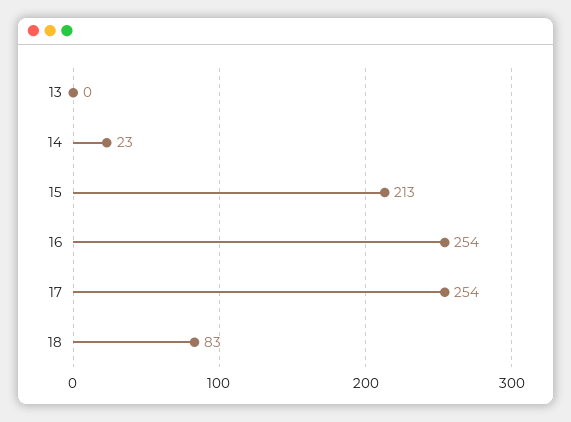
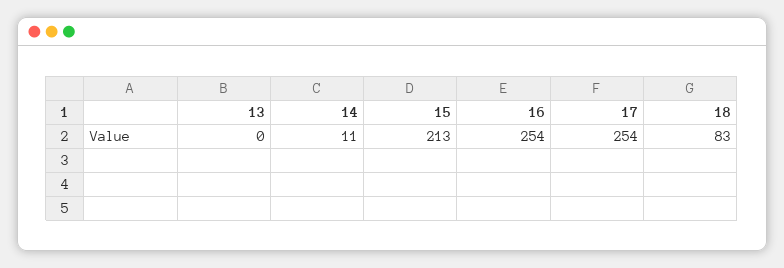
  {
    "13": 0,
-   "14": 23,
+   "14": 11,
    "15": 213,
    "16": 254,
    "17": 254,
    "18": 83
  }

